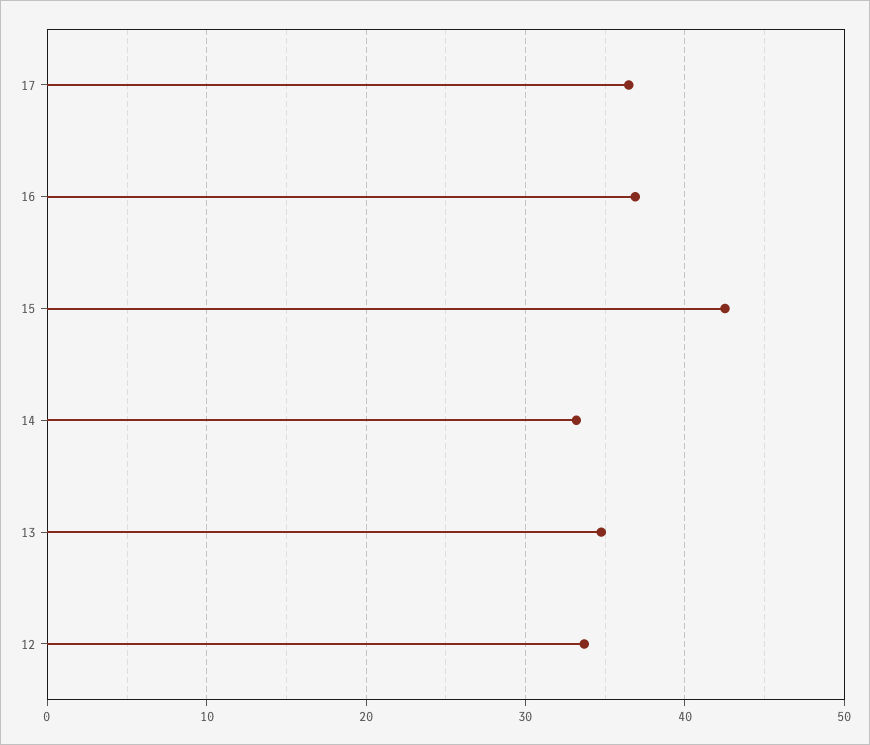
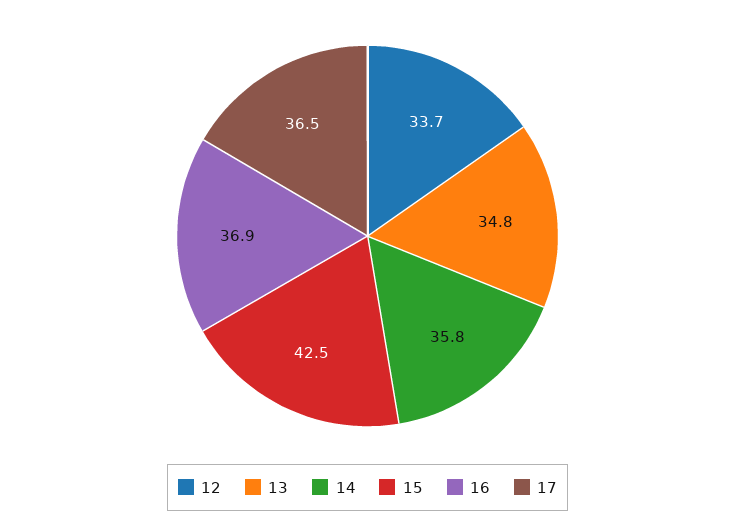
  {
    "17": 36.5,
    "16": 36.9,
    "15": 42.5,
-   "14": 33,
+   "14": 35.8,
    "13": 34.8,
    "12": 33.7
  }

